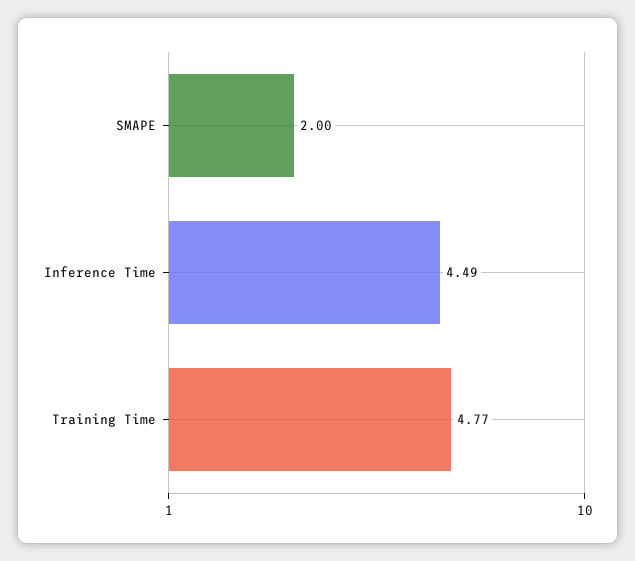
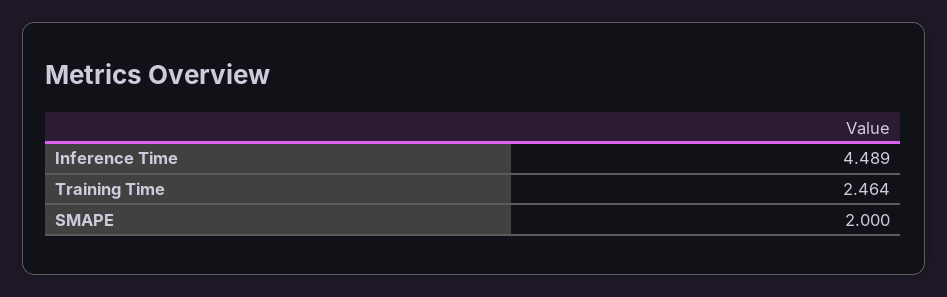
  {
    "SMAPE": 2,
    "Inference Time": 4.489,
-   "Training Time": 4.77
+   "Training Time": 2.464
  }

